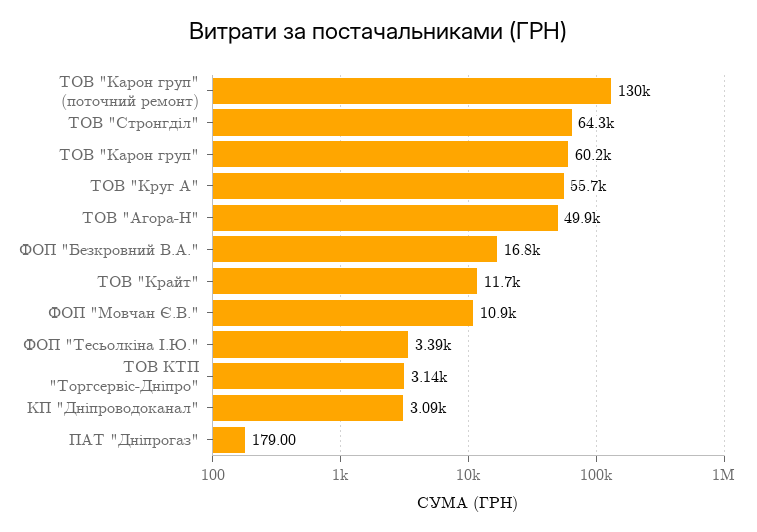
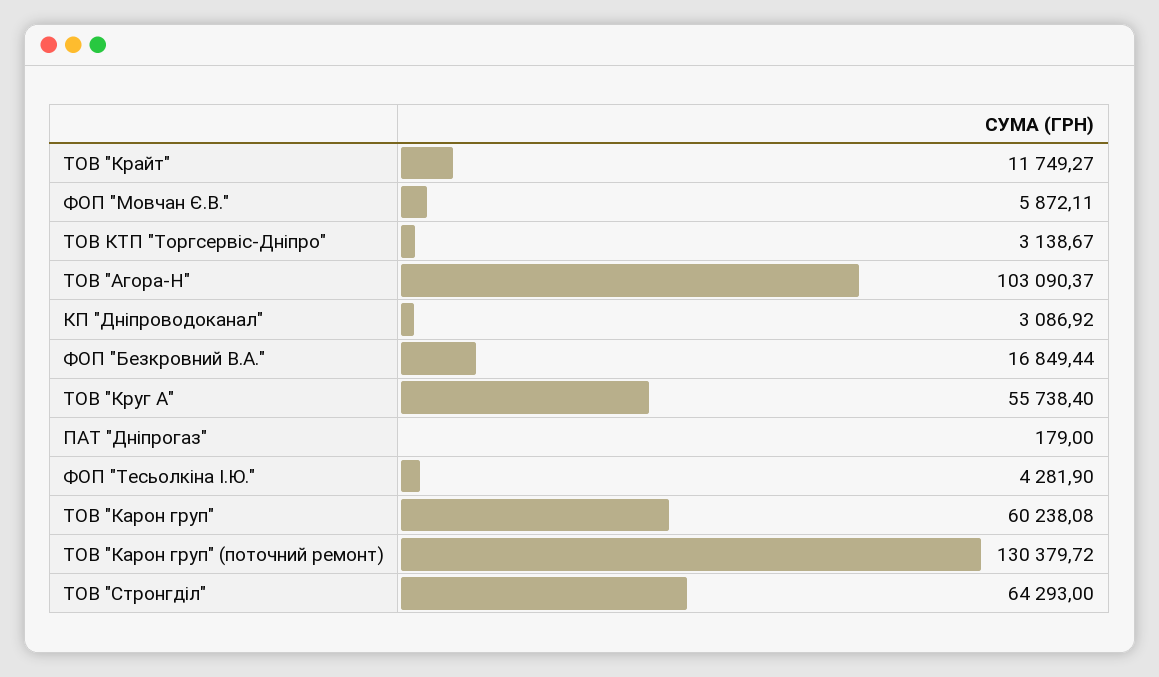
  {
    "ТОВ \"Карон груп\" (поточний ремонт)": 130379.72,
    "ТОВ \"Стронгділ\"": 64293,
    "ТОВ \"Карон груп\"": 60238.08,
    "ТОВ \"Круг А\"": 55738.4,
-   "ТОВ \"Агора-Н\"": 49900,
+   "ТОВ \"Агора-Н\"": 103090.37,
    "ФОП \"Безкровний В.А.\"": 16849.44,
    "ТОВ \"Крайт\"": 11749.27,
-   "ФОП \"Мовчан Є.В.\"": 10900,
+   "ФОП \"Мовчан Є.В.\"": 5872.11,
-   "ФОП \"Тесьолкіна І.Ю.\"": 3390,
+   "ФОП \"Тесьолкіна І.Ю.\"": 4281.9,
    "ТОВ КТП \"Торгсервіс-Дніпро\"": 3138.67,
    "КП \"Дніпроводоканал\"": 3086.92,
    "ПАТ \"Дніпрогаз\"": 179
  }

